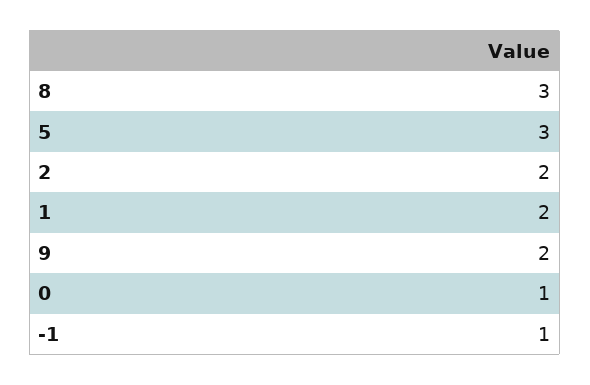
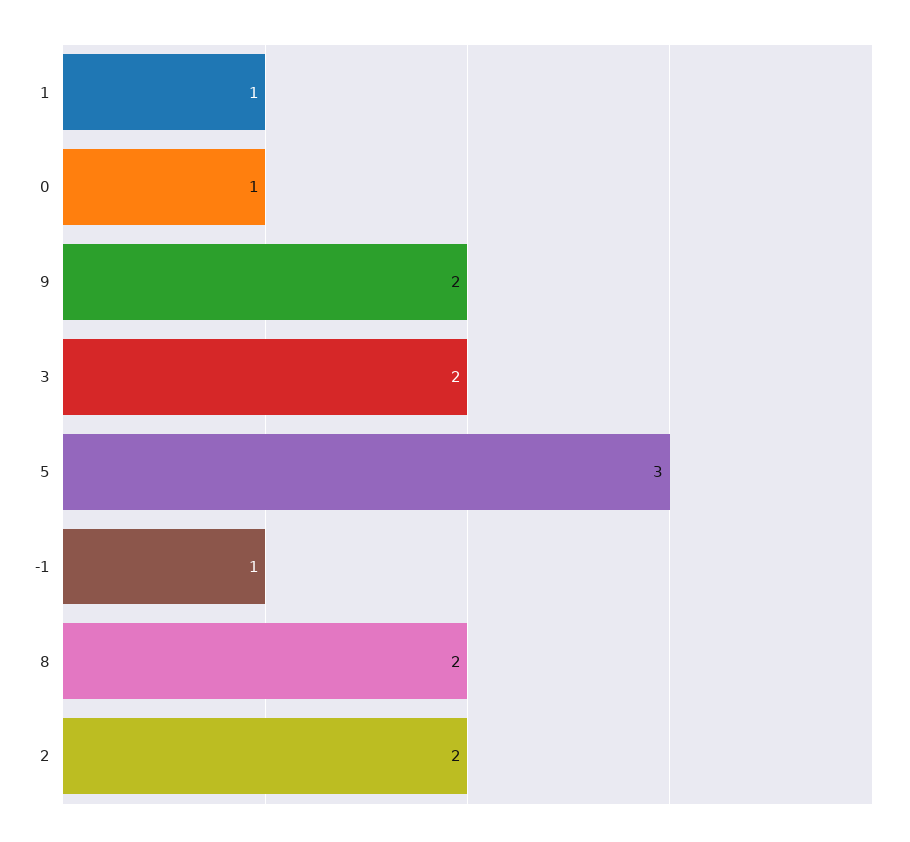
  {
-   "8": 3,
+   "8": 2,
    "5": 3,
    "2": 2,
-   "1": 2,
+   "1": 1,
    "9": 2,
    "0": 1,
-   "-1": 1
+   "-1": 1,
+   "3": 2
  }

